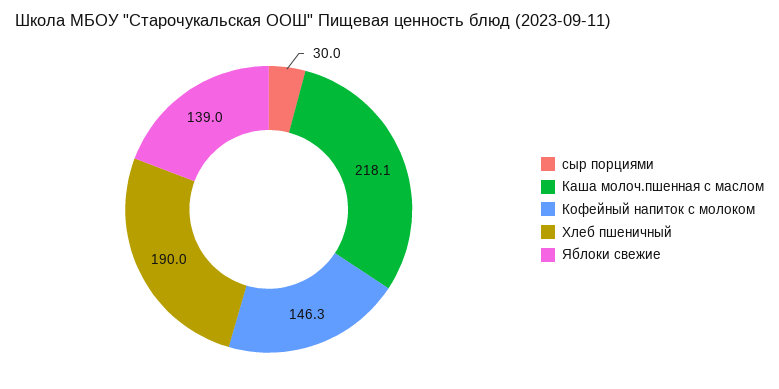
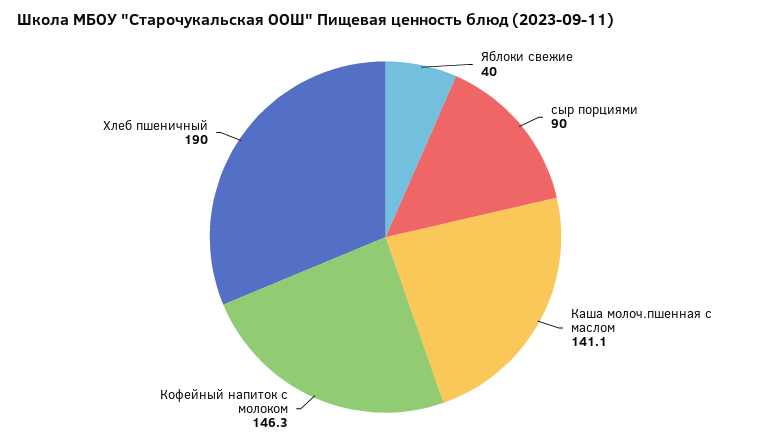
  {
-   "сыр порциями": 30,
+   "сыр порциями": 90,
-   "Каша молоч.пшенная с маслом": 218.1,
+   "Каша молоч.пшенная с маслом": 141.1,
    "Кофейный напиток с молоком": 146.3,
    "Хлеб пшеничный": 190,
-   "Яблоки свежие": 139
+   "Яблоки свежие": 40
  }

